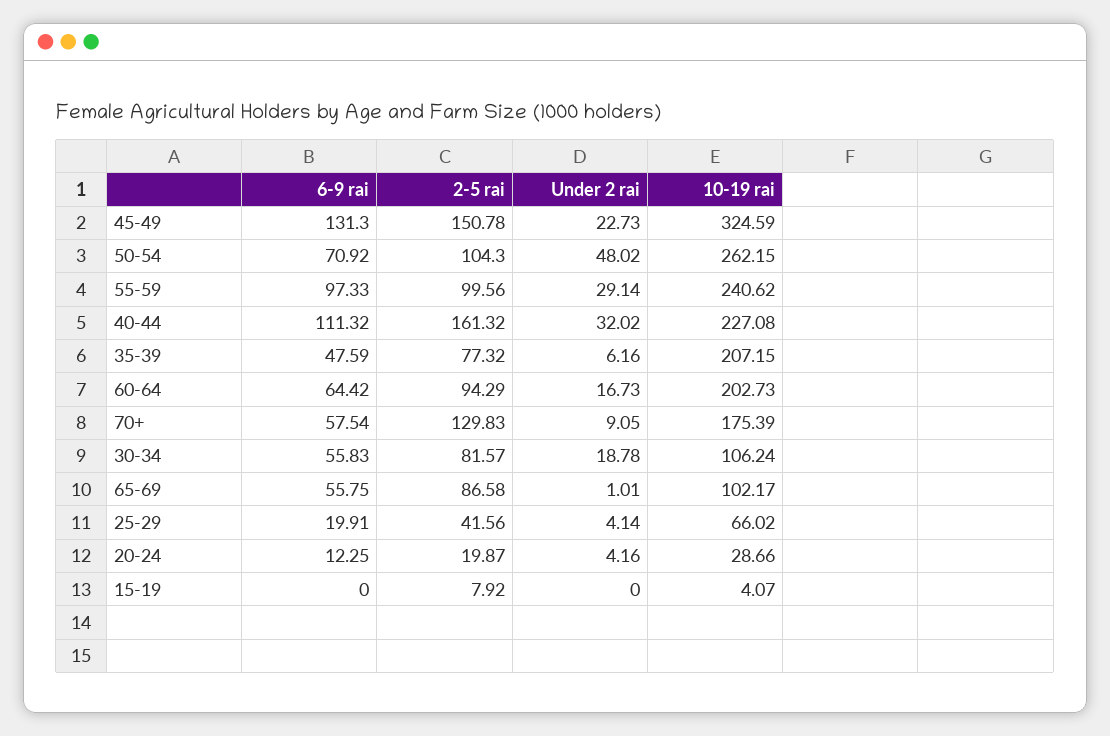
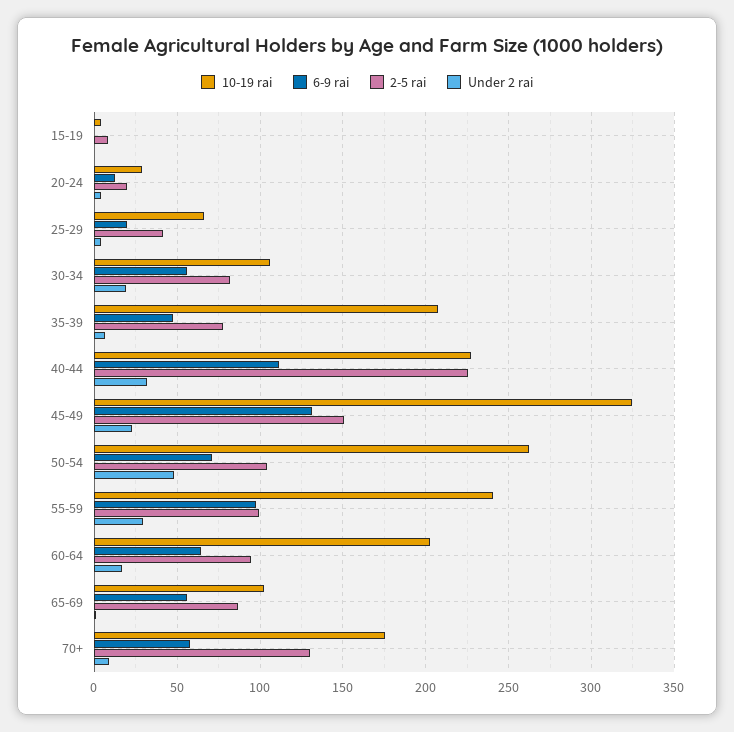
  {
    "6-9 rai": {
      "45-49": 131.3,
      "50-54": 70.92,
      "55-59": 97.33,
      "40-44": 111.32,
      "35-39": 47.59,
      "60-64": 64.42,
      "70+": 57.54,
      "30-34": 55.83,
      "65-69": 55.75,
      "25-29": 19.91,
      "20-24": 12.25,
      "15-19": 0
    },
    "2-5 rai": {
      "45-49": 150.78,
      "50-54": 104.3,
      "55-59": 99.56,
-     "40-44": 161.32,
+     "40-44": 225,
      "35-39": 77.32,
      "60-64": 94.29,
      "70+": 129.83,
      "30-34": 81.57,
      "65-69": 86.58,
      "25-29": 41.56,
      "20-24": 19.87,
      "15-19": 7.92
    },
    "Under 2 rai": {
      "45-49": 22.73,
      "50-54": 48.02,
      "55-59": 29.14,
      "40-44": 32.02,
      "35-39": 6.16,
      "60-64": 16.73,
      "70+": 9.05,
      "30-34": 18.78,
      "65-69": 1.01,
      "25-29": 4.14,
      "20-24": 4.16,
      "15-19": 0
    },
    "10-19 rai": {
      "45-49": 324.59,
      "50-54": 262.15,
      "55-59": 240.62,
      "40-44": 227.08,
      "35-39": 207.15,
      "60-64": 202.73,
      "70+": 175.39,
      "30-34": 106.24,
      "65-69": 102.17,
      "25-29": 66.02,
      "20-24": 28.66,
      "15-19": 4.07
    }
  }

